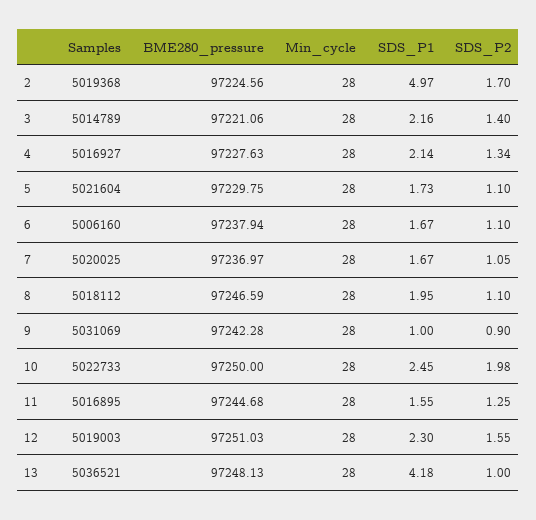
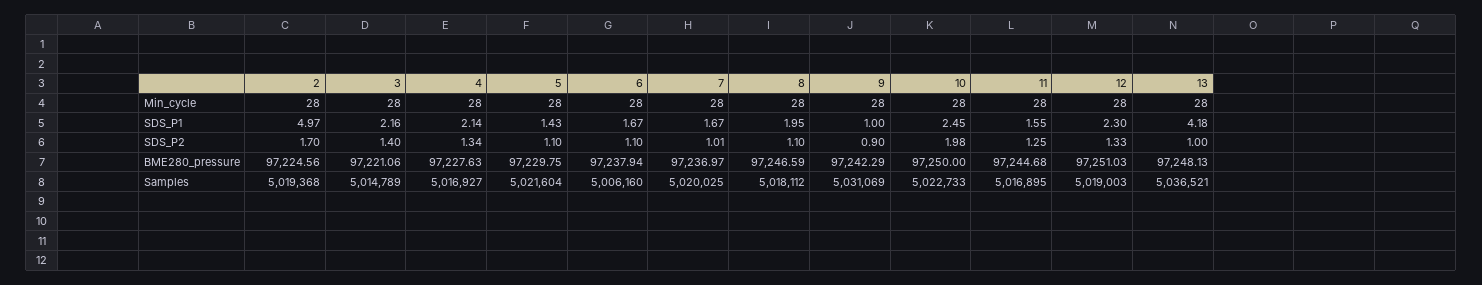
  {
    "Samples": {
      "2": 5019368,
      "3": 5014789,
      "4": 5016927,
      "5": 5021604,
      "6": 5006160,
      "7": 5020025,
      "8": 5018112,
      "9": 5031069,
      "10": 5022733,
      "11": 5016895,
      "12": 5019003,
      "13": 5036521
    },
    "BME280_pressure": {
      "2": 97224.56,
      "3": 97221.06,
      "4": 97227.63,
      "5": 97229.75,
      "6": 97237.94,
      "7": 97236.97,
      "8": 97246.59,
-     "9": 97242.28,
+     "9": 97242.29,
      "10": 97250,
      "11": 97244.68,
      "12": 97251.03,
      "13": 97248.13
    },
    "Min_cycle": {
      "2": 28,
      "3": 28,
      "4": 28,
      "5": 28,
      "6": 28,
      "7": 28,
      "8": 28,
      "9": 28,
      "10": 28,
      "11": 28,
      "12": 28,
      "13": 28
    },
    "SDS_P1": {
      "2": 4.97,
      "3": 2.16,
      "4": 2.14,
-     "5": 1.73,
+     "5": 1.43,
      "6": 1.67,
      "7": 1.67,
      "8": 1.95,
      "9": 1,
      "10": 2.45,
      "11": 1.55,
      "12": 2.3,
      "13": 4.18
    },
    "SDS_P2": {
      "2": 1.7,
      "3": 1.4,
      "4": 1.34,
      "5": 1.1,
      "6": 1.1,
-     "7": 1.05,
+     "7": 1.01,
      "8": 1.1,
      "9": 0.9,
      "10": 1.98,
      "11": 1.25,
-     "12": 1.55,
+     "12": 1.33,
      "13": 1
    }
  }

